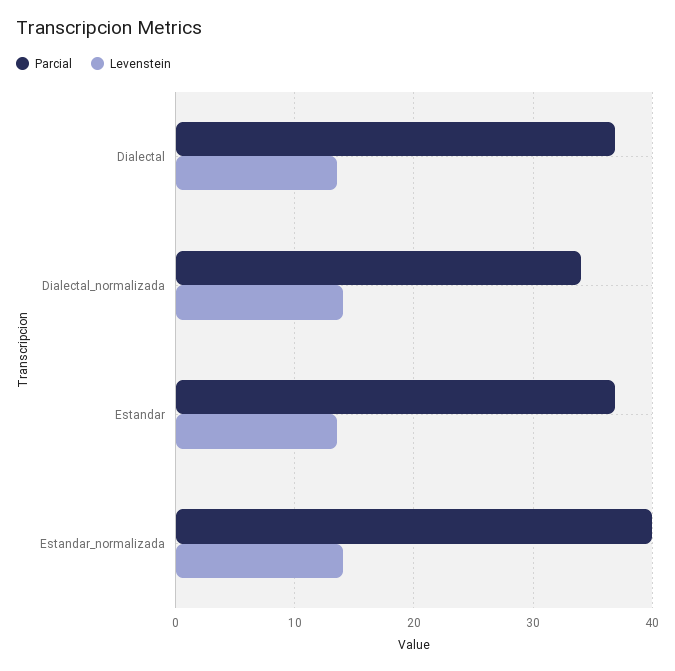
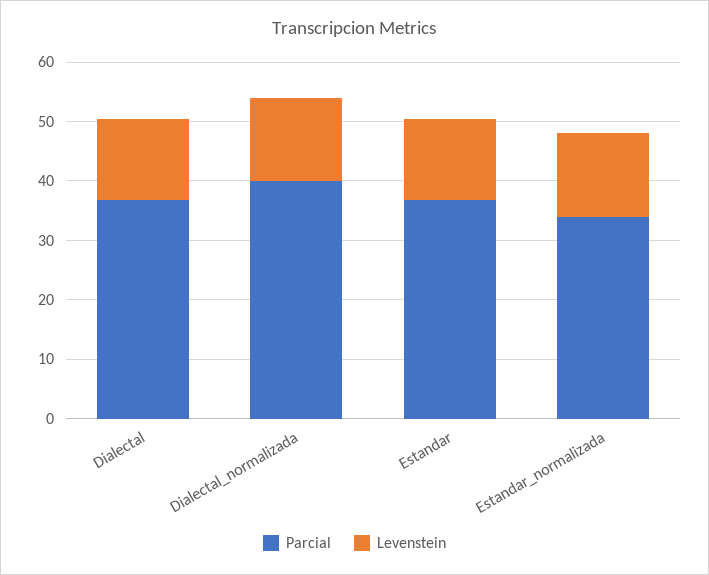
  {
    "Parcial": {
      "Dialectal": 37,
-     "Dialectal_normalizada": 34,
+     "Dialectal_normalizada": 40,
      "Estandar": 37,
-     "Estandar_normalizada": 40
+     "Estandar_normalizada": 34
    },
    "Levenstein": {
      "Dialectal": 14,
      "Dialectal_normalizada": 14,
      "Estandar": 14,
      "Estandar_normalizada": 14
    }
  }

